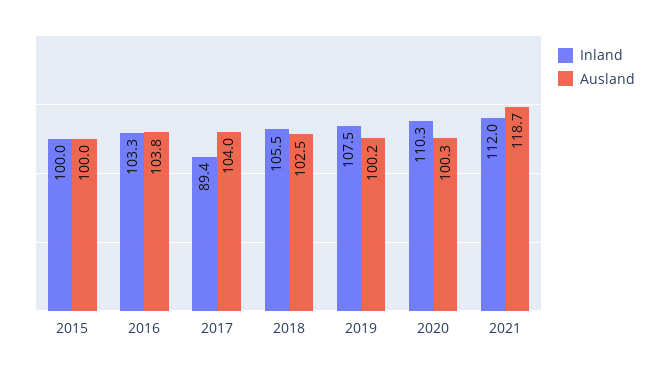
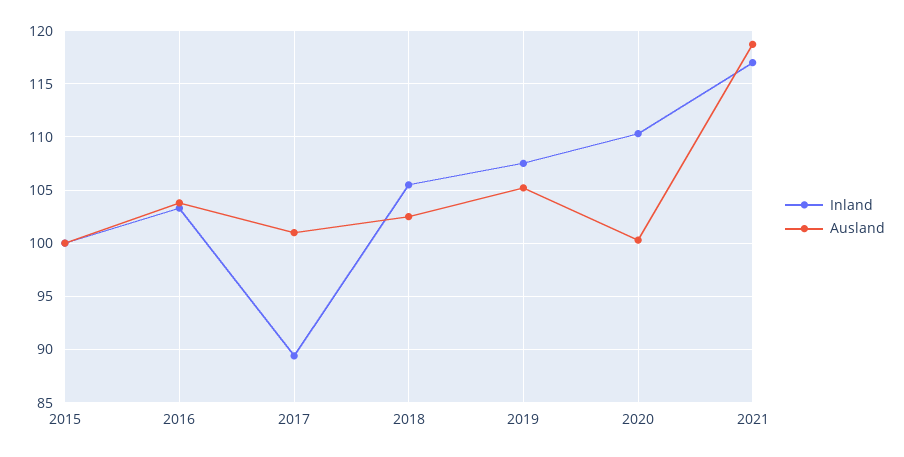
  {
    "Inland": {
      "2015": 100,
      "2016": 103.3,
      "2017": 89.4,
      "2018": 105.5,
      "2019": 107.5,
      "2020": 110.3,
-     "2021": 112
+     "2021": 117
    },
    "Ausland": {
      "2015": 100,
      "2016": 103.8,
-     "2017": 104,
+     "2017": 101,
      "2018": 102.5,
-     "2019": 100.2,
+     "2019": 105,
      "2020": 100.3,
      "2021": 118.7
    }
  }

